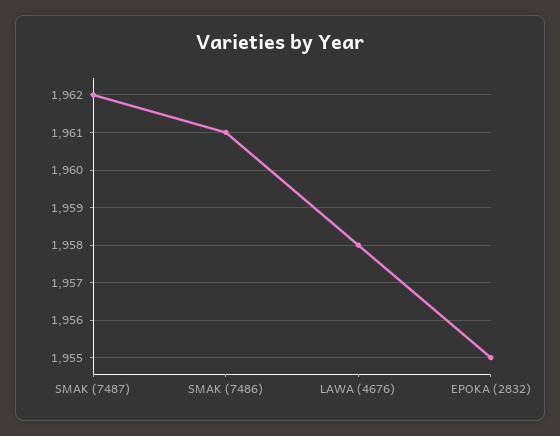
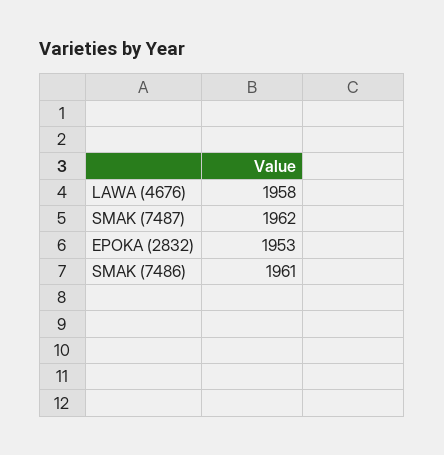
  {
    "SMAK (7487)": 1962,
    "SMAK (7486)": 1961,
    "LAWA (4676)": 1958,
-   "EPOKA (2832)": 1955
+   "EPOKA (2832)": 1953
  }

